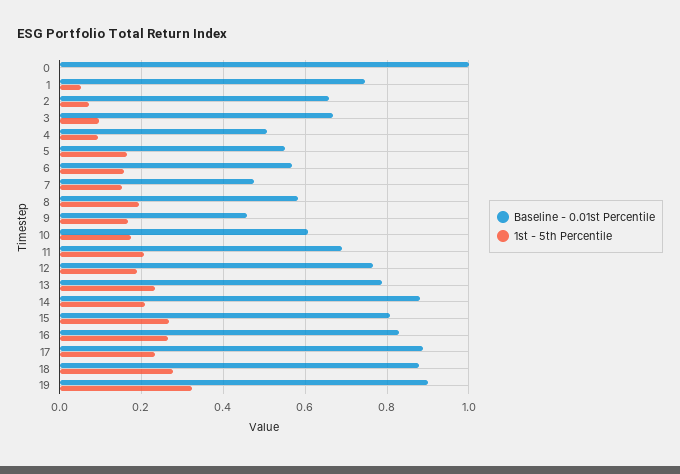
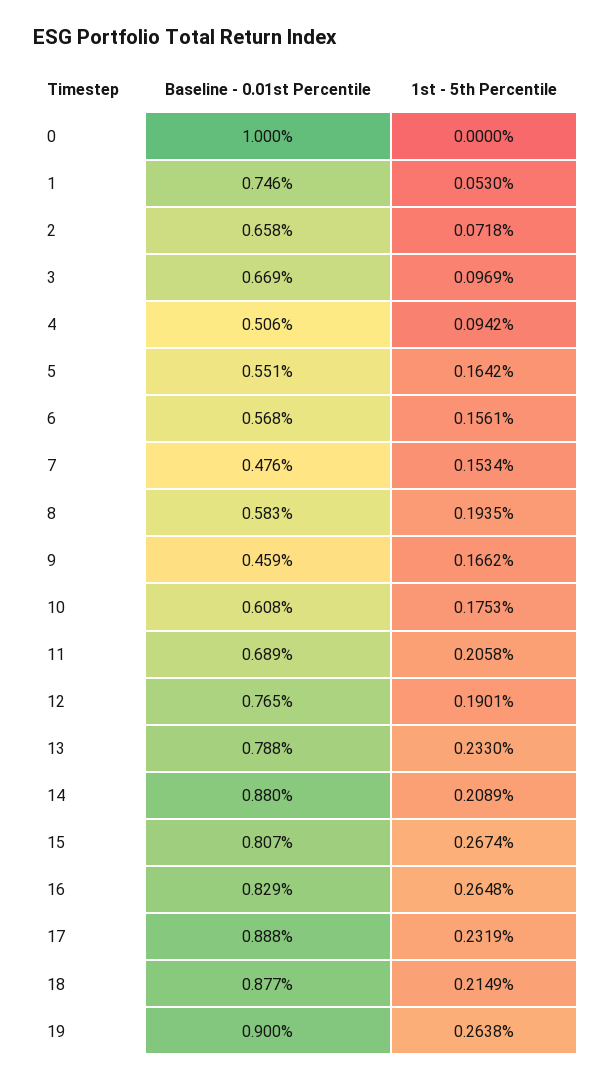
  {
    "Baseline - 0.01st Percentile": {
      "0": 1,
      "1": 0.746,
      "2": 0.658,
      "3": 0.669,
      "4": 0.506,
      "5": 0.551,
      "6": 0.568,
      "7": 0.476,
      "8": 0.583,
      "9": 0.459,
      "10": 0.608,
      "11": 0.689,
      "12": 0.765,
      "13": 0.788,
      "14": 0.88,
      "15": 0.807,
      "16": 0.829,
      "17": 0.888,
      "18": 0.877,
      "19": 0.9
    },
    "1st - 5th Percentile": {
      "0": 0,
      "1": 0.053,
      "2": 0.0718,
      "3": 0.0969,
      "4": 0.0942,
      "5": 0.1642,
      "6": 0.1561,
      "7": 0.1534,
      "8": 0.1935,
      "9": 0.1662,
      "10": 0.1753,
      "11": 0.2058,
      "12": 0.1901,
      "13": 0.233,
      "14": 0.2089,
      "15": 0.2674,
      "16": 0.2648,
      "17": 0.2319,
-     "18": 0.28,
+     "18": 0.2149,
-     "19": 0.32
+     "19": 0.2638
    }
  }

